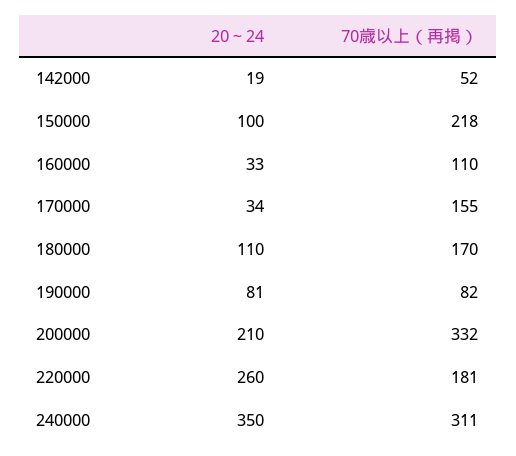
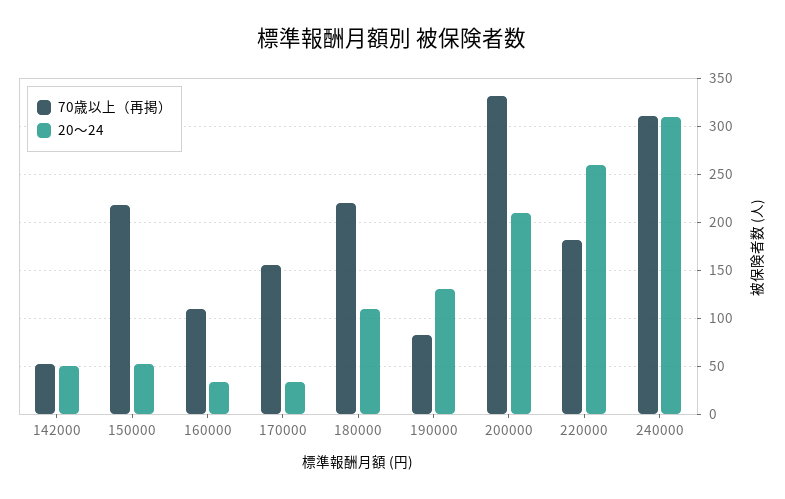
  {
    "20～24": {
-     "142000": 19,
+     "142000": 50,
-     "150000": 100,
+     "150000": 50,
      "160000": 33,
      "170000": 34,
      "180000": 110,
-     "190000": 81,
+     "190000": 130,
      "200000": 210,
      "220000": 260,
-     "240000": 350
+     "240000": 310
    },
    "70歳以上（再掲）": {
      "142000": 52,
      "150000": 218,
      "160000": 110,
      "170000": 155,
-     "180000": 170,
+     "180000": 220,
      "190000": 82,
      "200000": 332,
      "220000": 181,
      "240000": 311
    }
  }

